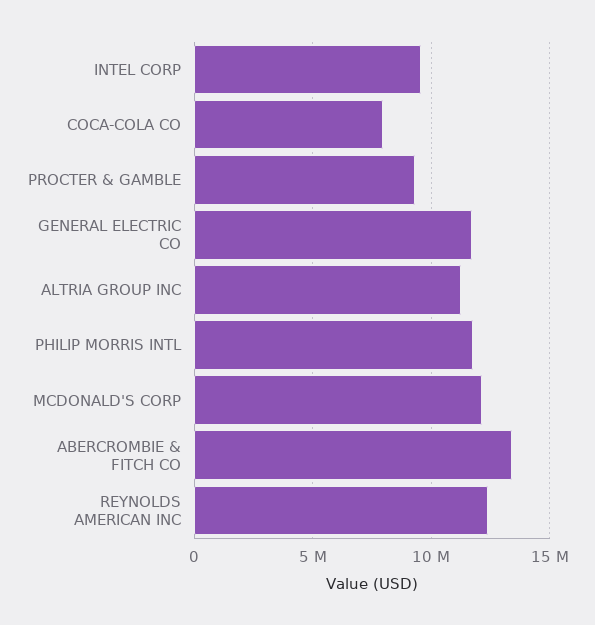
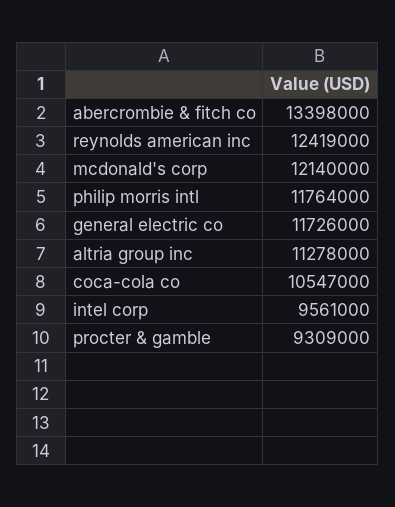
  {
    "INTEL CORP": 9561000,
-   "COCA-COLA CO": 8000000,
+   "COCA-COLA CO": 10547000,
    "PROCTER & GAMBLE": 9309000,
    "GENERAL ELECTRIC CO": 11726000,
    "ALTRIA GROUP INC": 11278000,
    "PHILIP MORRIS INTL": 11764000,
    "MCDONALD'S CORP": 12140000,
    "ABERCROMBIE & FITCH CO": 13398000,
    "REYNOLDS AMERICAN INC": 12419000
  }

